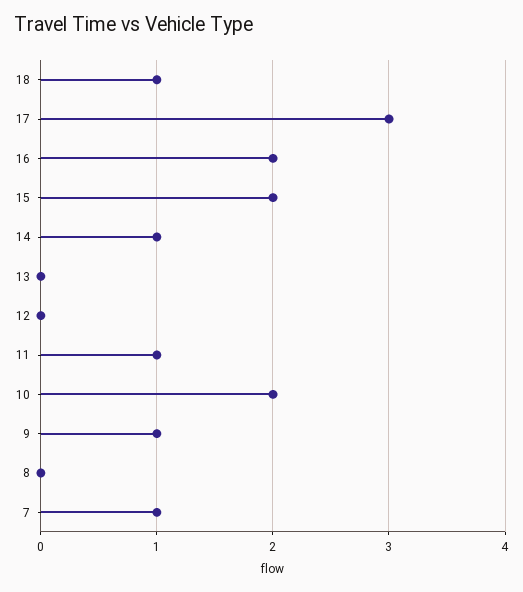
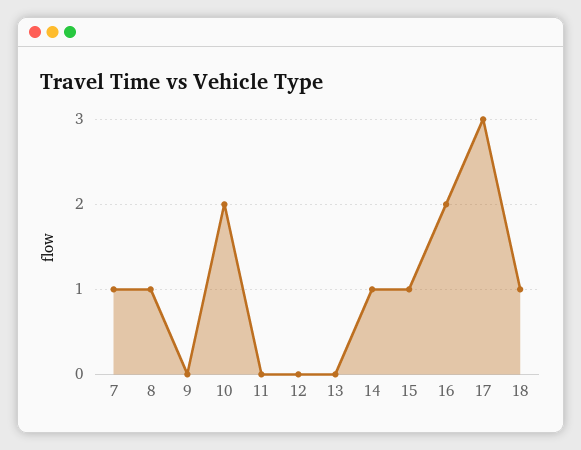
  {
    "18": 1,
    "17": 3,
    "16": 2,
-   "15": 2,
+   "15": 1,
    "14": 1,
    "13": 0,
    "12": 0,
-   "11": 1,
+   "11": 0,
    "10": 2,
-   "9": 1,
+   "9": 0,
-   "8": 0,
+   "8": 1,
    "7": 1
  }

